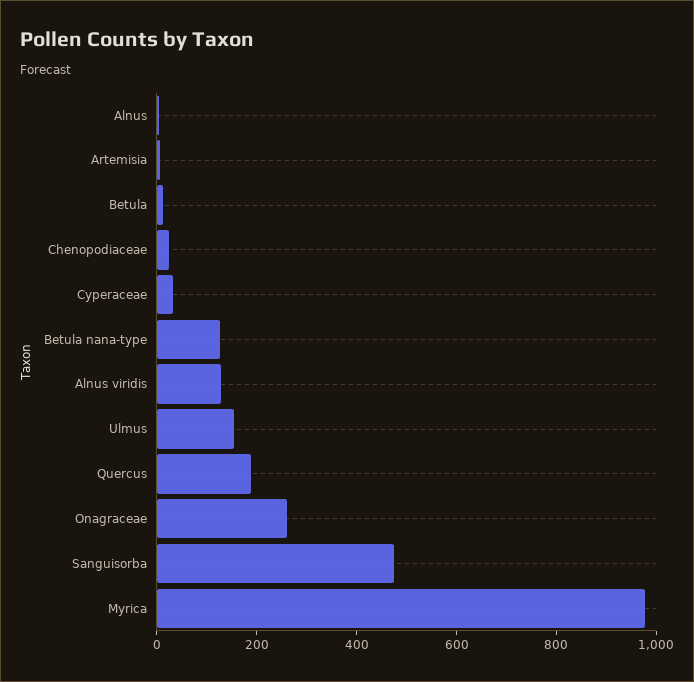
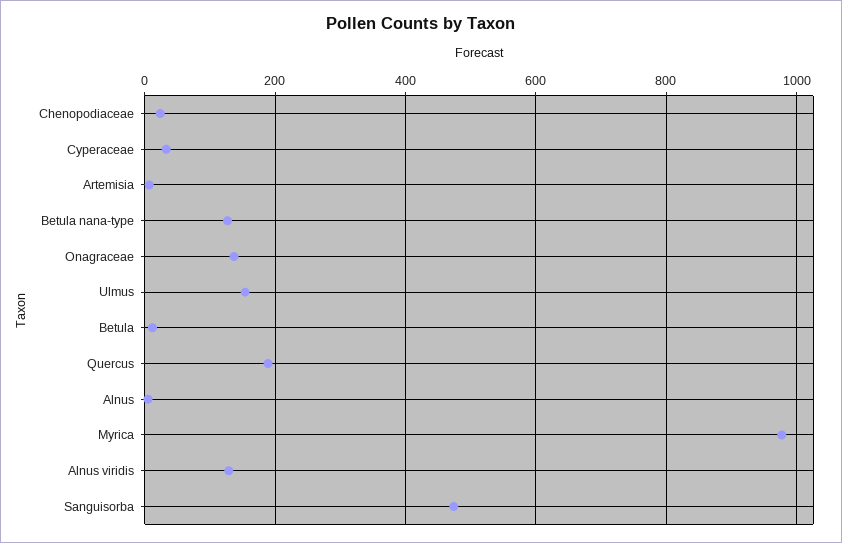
  {
    "Alnus": 0,
    "Artemisia": 0,
    "Betula": 20,
    "Chenopodiaceae": 20,
    "Cyperaceae": 40,
    "Betula nana-type": 120,
    "Alnus viridis": 120,
    "Ulmus": 160,
    "Quercus": 180,
-   "Onagraceae": 250,
+   "Onagraceae": 140,
    "Sanguisorba": 480,
    "Myrica": 980
  }

